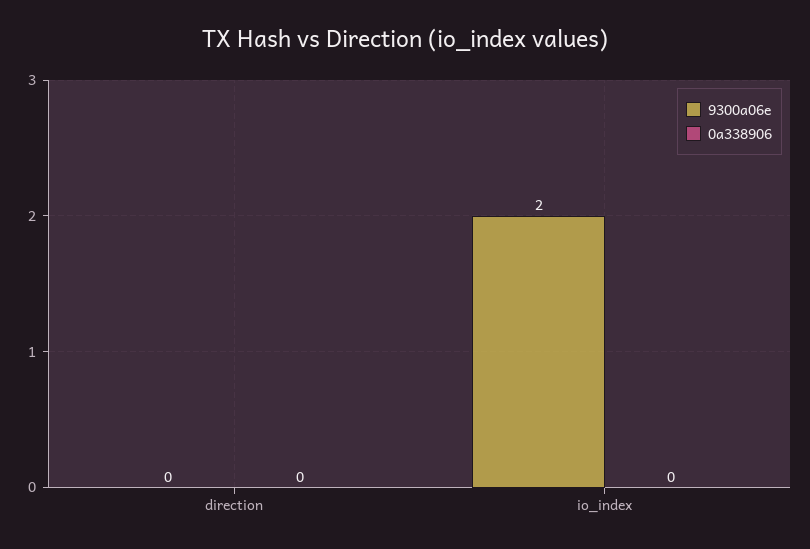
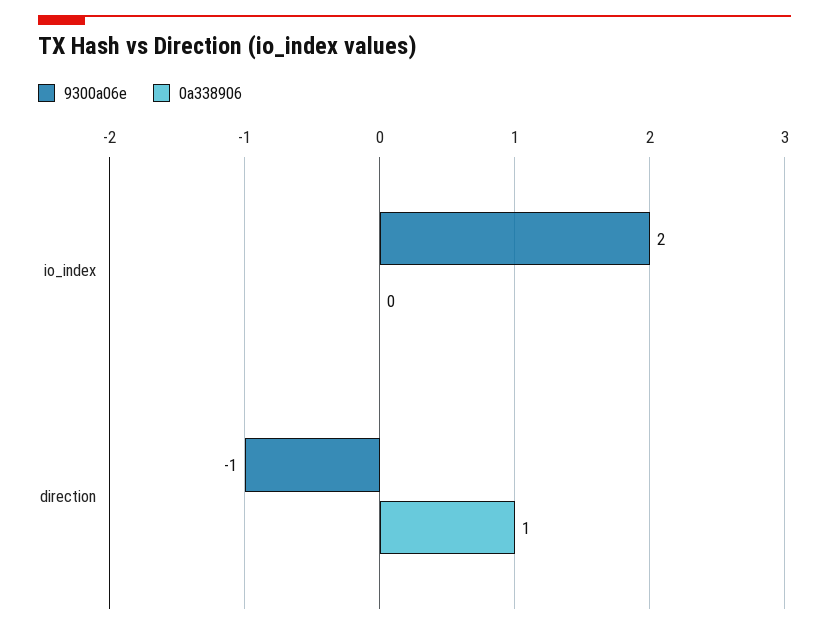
  {
    "9300a06e": {
-     "direction": 0,
+     "direction": -1,
      "io_index": 2
    },
    "0a338906": {
-     "direction": 0,
+     "direction": 1,
      "io_index": 0
    }
  }

